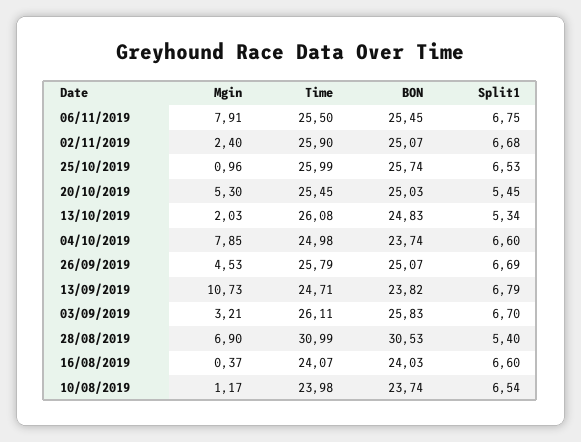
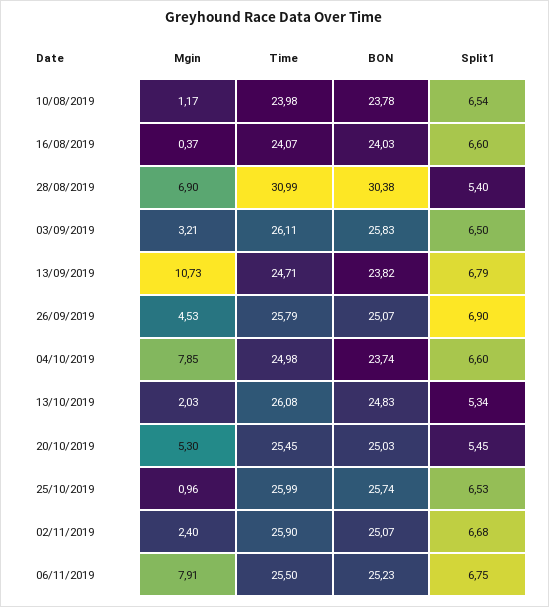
  {
    "Mgin": {
      "06/11/2019": 7.91,
      "02/11/2019": 2.4,
      "25/10/2019": 0.96,
      "20/10/2019": 5.3,
      "13/10/2019": 2.03,
      "04/10/2019": 7.85,
      "26/09/2019": 4.53,
      "13/09/2019": 10.73,
      "03/09/2019": 3.21,
      "28/08/2019": 6.9,
      "16/08/2019": 0.37,
      "10/08/2019": 1.17
    },
    "Time": {
      "06/11/2019": 25.5,
      "02/11/2019": 25.9,
      "25/10/2019": 25.99,
      "20/10/2019": 25.45,
      "13/10/2019": 26.08,
      "04/10/2019": 24.98,
      "26/09/2019": 25.79,
      "13/09/2019": 24.71,
      "03/09/2019": 26.11,
      "28/08/2019": 30.99,
      "16/08/2019": 24.07,
      "10/08/2019": 23.98
    },
    "BON": {
-     "06/11/2019": 25.45,
+     "06/11/2019": 25.23,
      "02/11/2019": 25.07,
      "25/10/2019": 25.74,
      "20/10/2019": 25.03,
      "13/10/2019": 24.83,
      "04/10/2019": 23.74,
      "26/09/2019": 25.07,
      "13/09/2019": 23.82,
      "03/09/2019": 25.83,
-     "28/08/2019": 30.53,
+     "28/08/2019": 30.38,
      "16/08/2019": 24.03,
-     "10/08/2019": 23.74
+     "10/08/2019": 23.78
    },
    "Split1": {
      "06/11/2019": 6.75,
      "02/11/2019": 6.68,
      "25/10/2019": 6.53,
      "20/10/2019": 5.45,
      "13/10/2019": 5.34,
      "04/10/2019": 6.6,
-     "26/09/2019": 6.69,
+     "26/09/2019": 6.9,
      "13/09/2019": 6.79,
-     "03/09/2019": 6.7,
+     "03/09/2019": 6.5,
      "28/08/2019": 5.4,
      "16/08/2019": 6.6,
      "10/08/2019": 6.54
    }
  }

